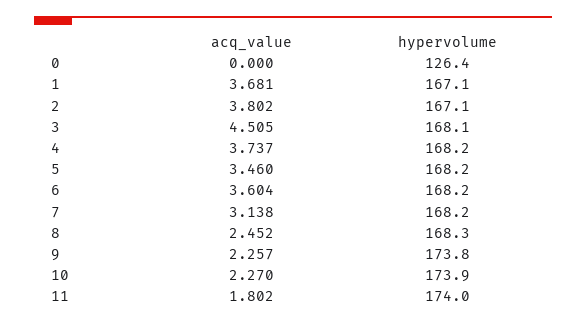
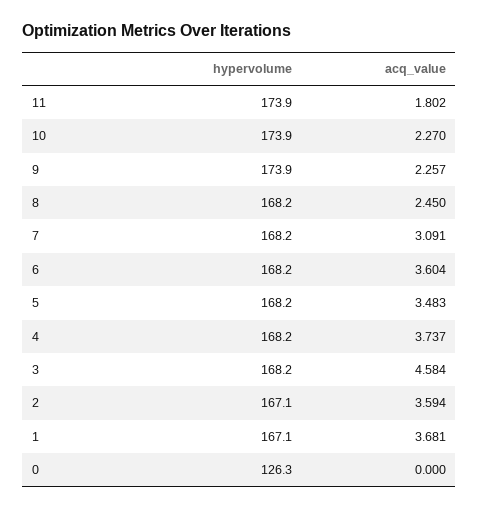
  {
    "acq_value": {
      "0": 0,
      "1": 3.681,
-     "2": 3.802,
+     "2": 3.594,
-     "3": 4.505,
+     "3": 4.584,
      "4": 3.737,
-     "5": 3.46,
+     "5": 3.483,
      "6": 3.604,
-     "7": 3.138,
+     "7": 3.091,
-     "8": 2.452,
+     "8": 2.45,
      "9": 2.257,
      "10": 2.27,
      "11": 1.802
    },
    "hypervolume": {
-     "0": 126.4,
+     "0": 126.3,
      "1": 167.1,
      "2": 167.1,
-     "3": 168.1,
+     "3": 168.2,
      "4": 168.2,
      "5": 168.2,
      "6": 168.2,
      "7": 168.2,
-     "8": 168.3,
+     "8": 168.2,
-     "9": 173.8,
+     "9": 173.9,
      "10": 173.9,
-     "11": 174
+     "11": 173.9
    }
  }

